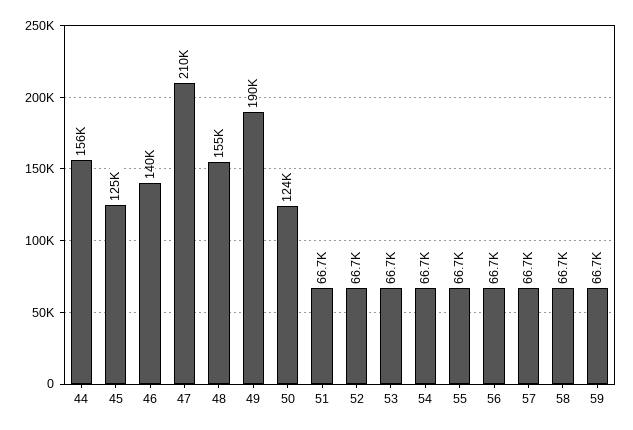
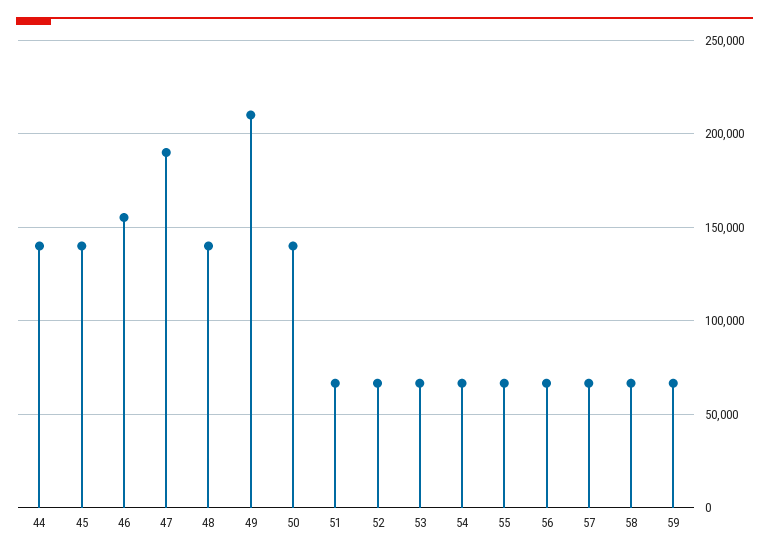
  {
-   "44": 156000,
+   "44": 140000,
-   "45": 125000,
+   "45": 140000,
-   "46": 140000,
+   "46": 155000,
-   "47": 210000,
+   "47": 190000,
-   "48": 155000,
+   "48": 140000,
-   "49": 190000,
+   "49": 210000,
-   "50": 124000,
+   "50": 140000,
    "51": 66700,
    "52": 66700,
    "53": 66700,
    "54": 66700,
    "55": 66700,
    "56": 66700,
    "57": 66700,
    "58": 66700,
    "59": 66700
  }

